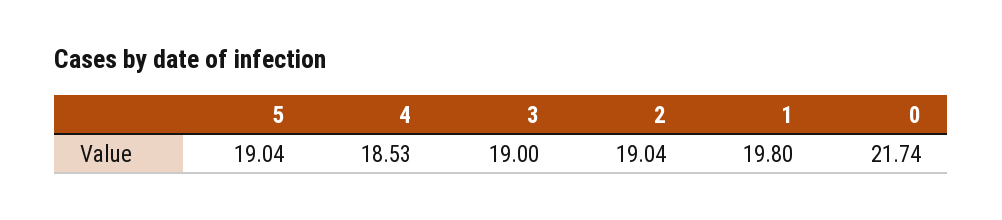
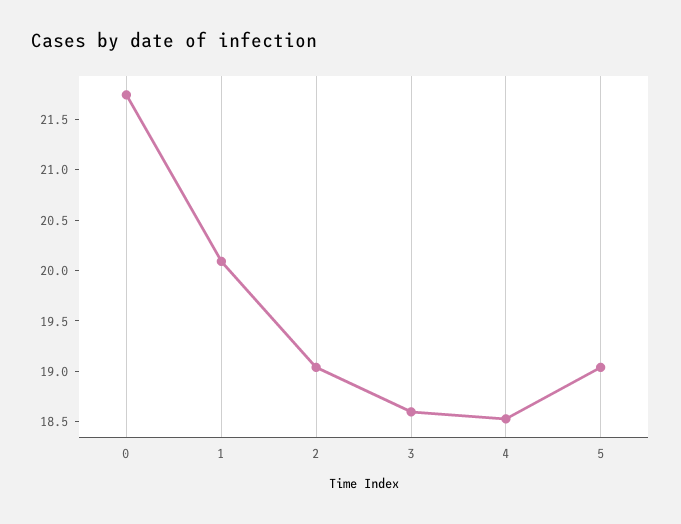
  {
    "5": 19.04,
    "4": 18.53,
-   "3": 19,
+   "3": 18.6,
    "2": 19.04,
-   "1": 19.8,
+   "1": 20.1,
    "0": 21.74
  }

